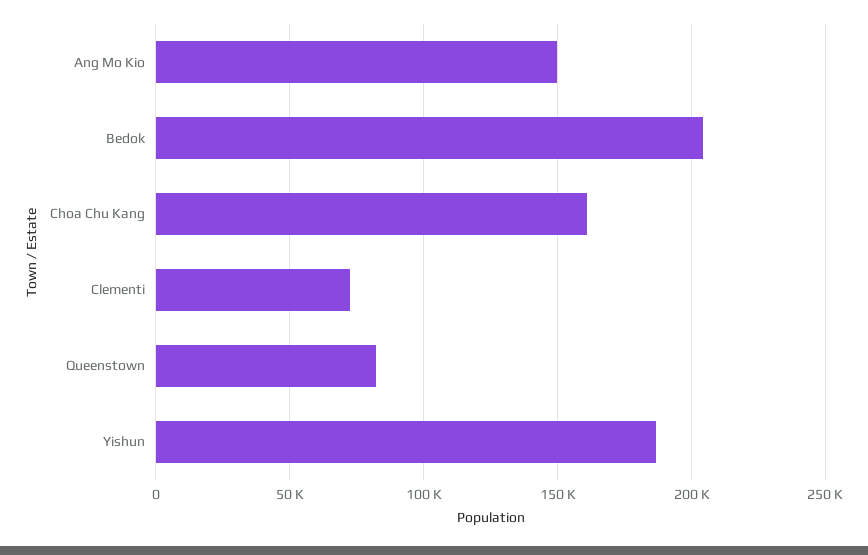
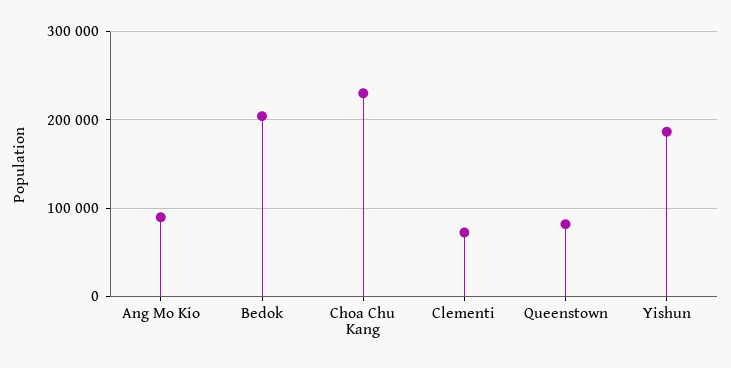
  {
-   "Ang Mo Kio": 150000,
+   "Ang Mo Kio": 90000,
    "Bedok": 205000,
-   "Choa Chu Kang": 160000,
+   "Choa Chu Kang": 230000,
    "Clementi": 75000,
    "Queenstown": 80000,
    "Yishun": 185000
  }

